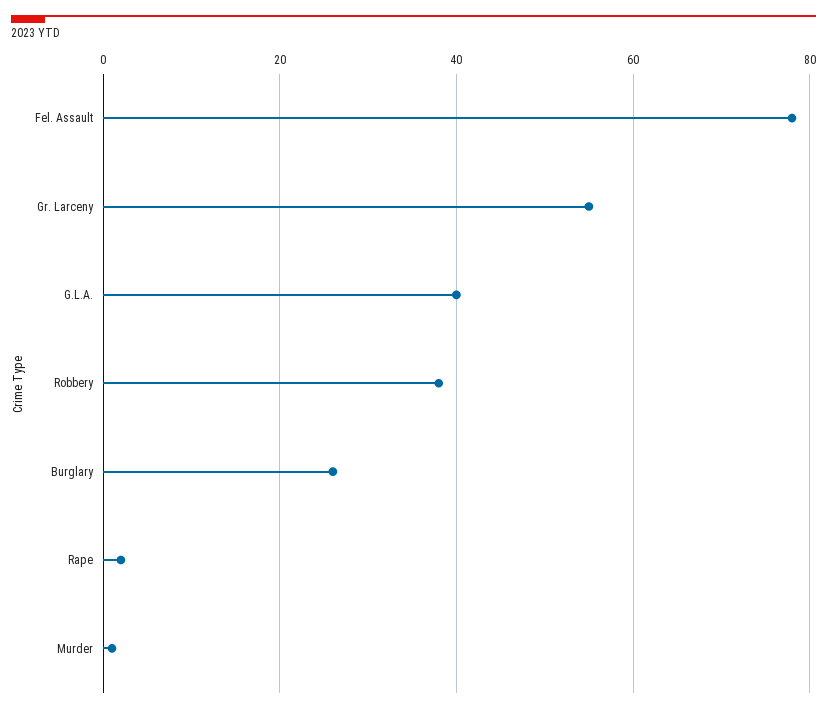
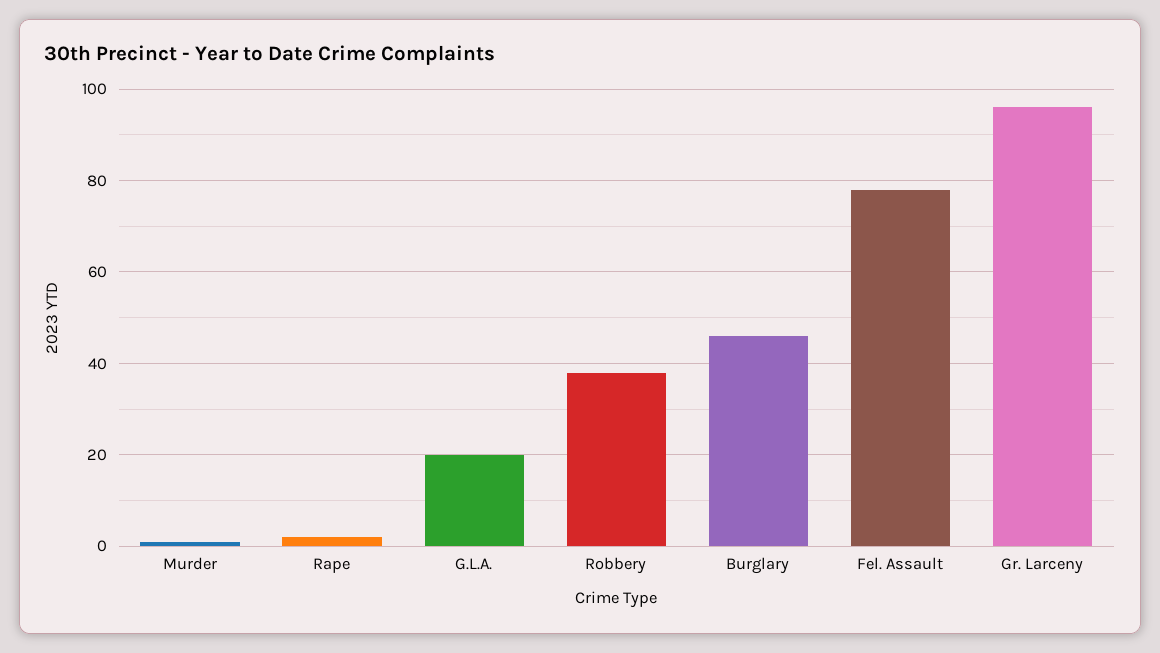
  {
    "Fel. Assault": 80,
-   "Gr. Larceny": 55,
+   "Gr. Larceny": 95,
-   "G.L.A.": 40,
+   "G.L.A.": 20,
    "Robbery": 40,
-   "Burglary": 25,
+   "Burglary": 45,
    "Rape": 0,
    "Murder": 0
  }

